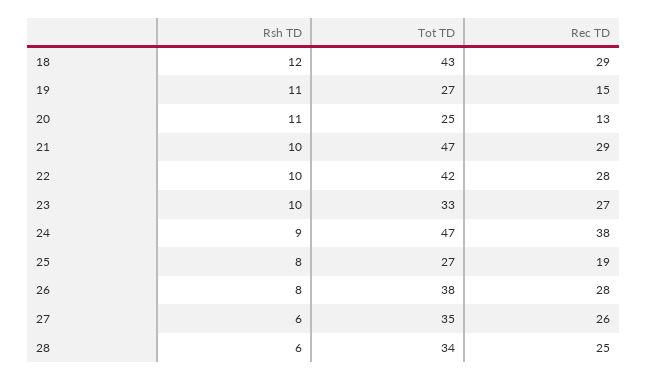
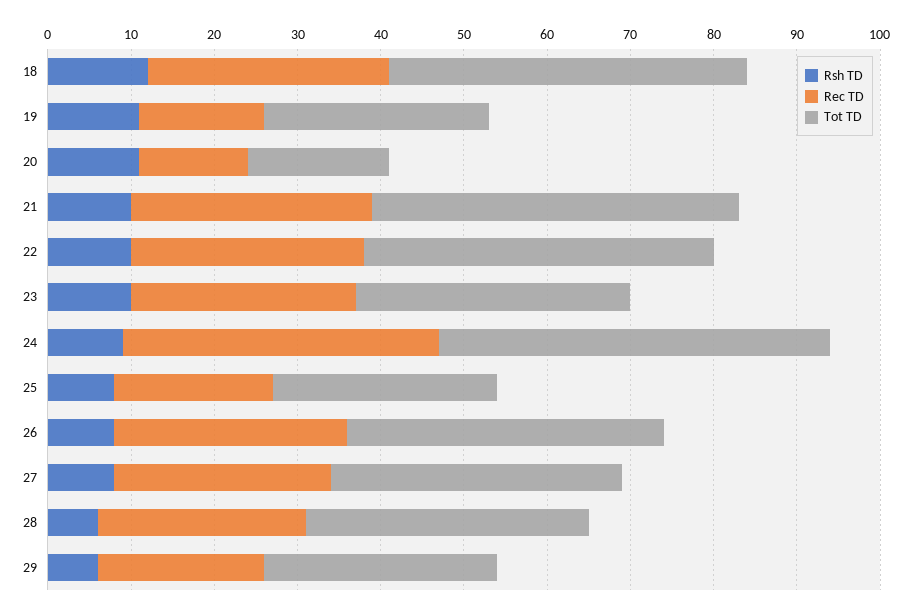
  {
    "Rsh TD": {
      "18": 12,
      "19": 11,
      "20": 11,
      "21": 10,
      "22": 10,
      "23": 10,
      "24": 9,
      "25": 8,
      "26": 8,
-     "27": 6,
+     "27": 8,
-     "28": 6
+     "28": 6,
+     "29": 6
    },
    "Tot TD": {
      "18": 43,
      "19": 27,
-     "20": 25,
+     "20": 17,
-     "21": 47,
+     "21": 44,
      "22": 42,
      "23": 33,
      "24": 47,
      "25": 27,
      "26": 38,
      "27": 35,
-     "28": 34
+     "28": 34,
+     "29": 28
    },
    "Rec TD": {
      "18": 29,
      "19": 15,
      "20": 13,
      "21": 29,
      "22": 28,
      "23": 27,
      "24": 38,
      "25": 19,
      "26": 28,
      "27": 26,
-     "28": 25
+     "28": 25,
+     "29": 20
    }
  }

